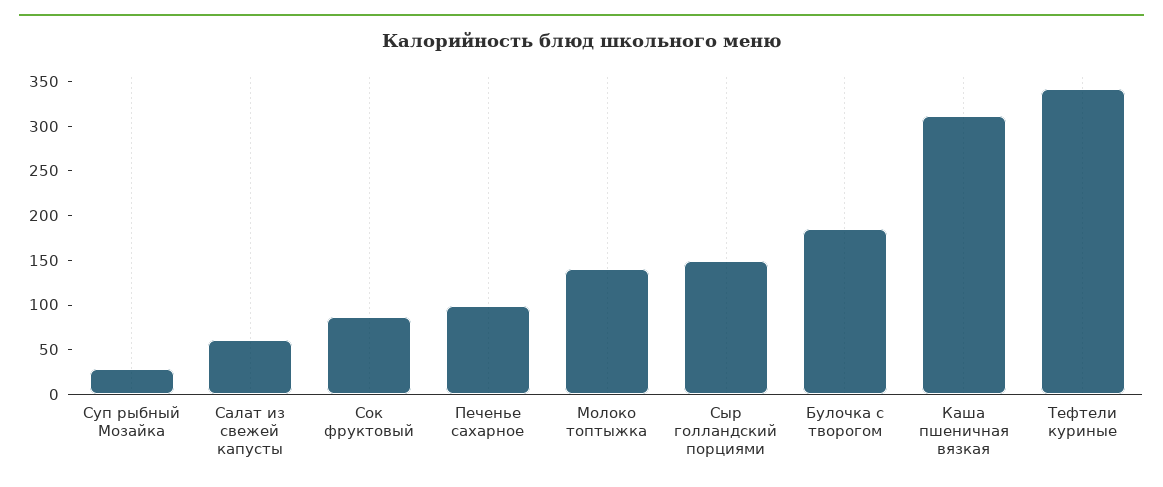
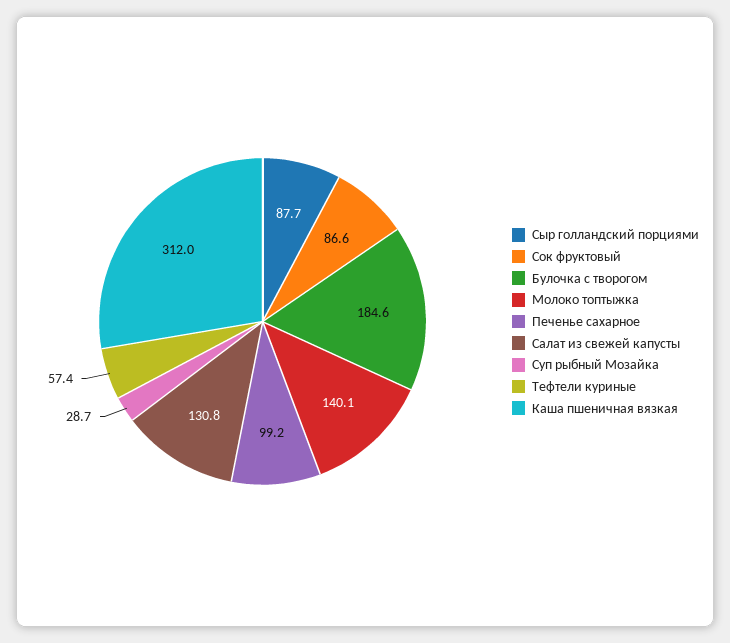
  {
    "Суп рыбный Мозайка": 28.7,
-   "Салат из свежей капусты": 60,
+   "Салат из свежей капусты": 130.8,
    "Сок фруктовый": 86.6,
    "Печенье сахарное": 99.2,
    "Молоко топтыжка": 140.1,
-   "Сыр голландский порциями": 150,
+   "Сыр голландский порциями": 87.7,
    "Булочка с творогом": 184.6,
    "Каша пшеничная вязкая": 312,
-   "Тефтели куриные": 340
+   "Тефтели куриные": 57.4
  }

